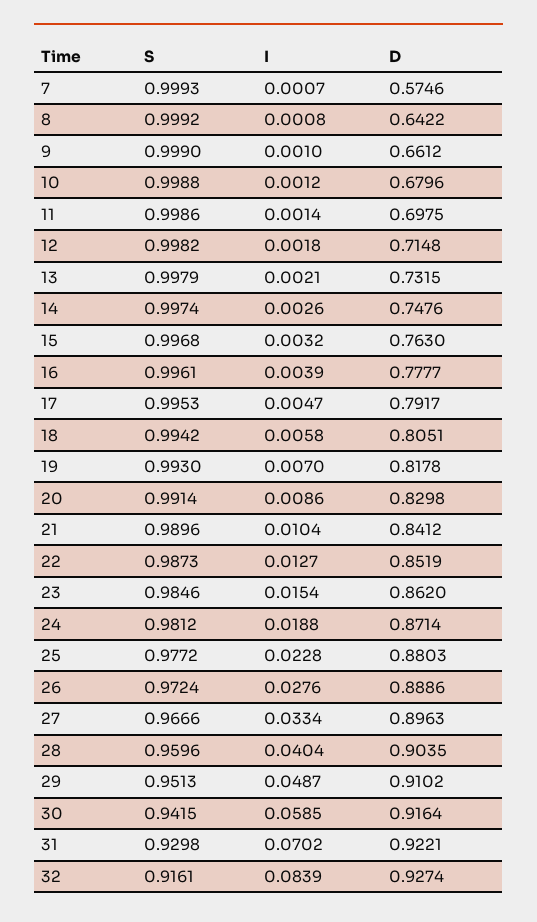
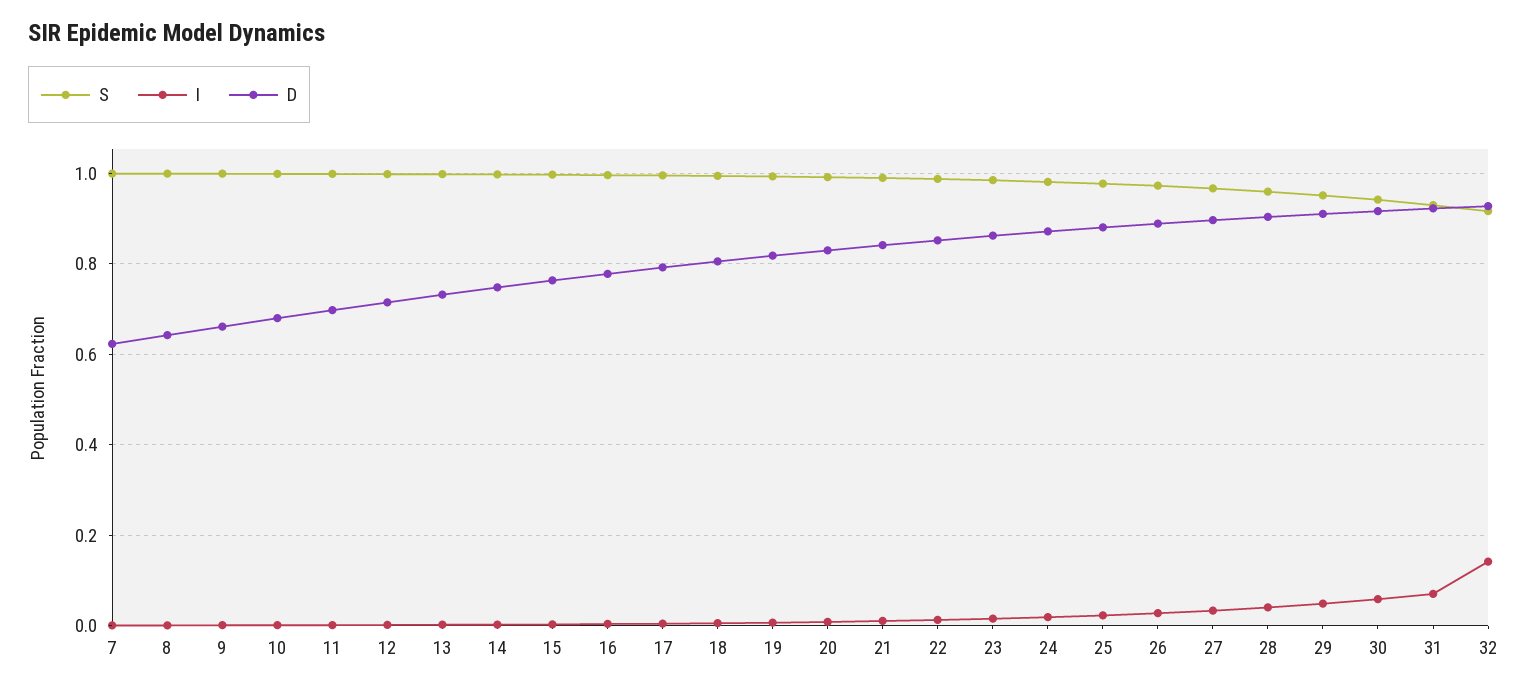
  {
    "S": {
      "7": 0.9993,
      "8": 0.9992,
      "9": 0.999,
      "10": 0.9988,
      "11": 0.9986,
      "12": 0.9982,
      "13": 0.9979,
      "14": 0.9974,
      "15": 0.9968,
      "16": 0.9961,
      "17": 0.9953,
      "18": 0.9942,
      "19": 0.993,
      "20": 0.9914,
      "21": 0.9896,
      "22": 0.9873,
      "23": 0.9846,
      "24": 0.9812,
      "25": 0.9772,
      "26": 0.9724,
      "27": 0.9666,
      "28": 0.9596,
      "29": 0.9513,
      "30": 0.9415,
      "31": 0.9298,
      "32": 0.9161
    },
    "I": {
      "7": 0.0007,
      "8": 0.0008,
      "9": 0.001,
      "10": 0.0012,
      "11": 0.0014,
      "12": 0.0018,
      "13": 0.0021,
      "14": 0.0026,
      "15": 0.0032,
      "16": 0.0039,
      "17": 0.0047,
      "18": 0.0058,
      "19": 0.007,
      "20": 0.0086,
      "21": 0.0104,
      "22": 0.0127,
      "23": 0.0154,
      "24": 0.0188,
      "25": 0.0228,
      "26": 0.0276,
      "27": 0.0334,
      "28": 0.0404,
      "29": 0.0487,
      "30": 0.0585,
      "31": 0.0702,
-     "32": 0.0839
+     "32": 0.14
    },
    "D": {
-     "7": 0.5746,
+     "7": 0.62,
      "8": 0.6422,
      "9": 0.6612,
      "10": 0.6796,
      "11": 0.6975,
      "12": 0.7148,
      "13": 0.7315,
      "14": 0.7476,
      "15": 0.763,
      "16": 0.7777,
      "17": 0.7917,
      "18": 0.8051,
      "19": 0.8178,
      "20": 0.8298,
      "21": 0.8412,
      "22": 0.8519,
      "23": 0.862,
      "24": 0.8714,
      "25": 0.8803,
      "26": 0.8886,
      "27": 0.8963,
      "28": 0.9035,
      "29": 0.9102,
      "30": 0.9164,
      "31": 0.9221,
      "32": 0.9274
    }
  }

